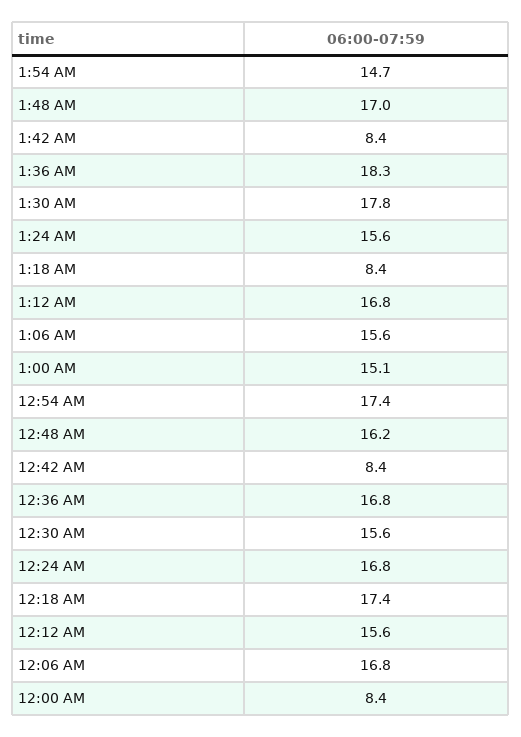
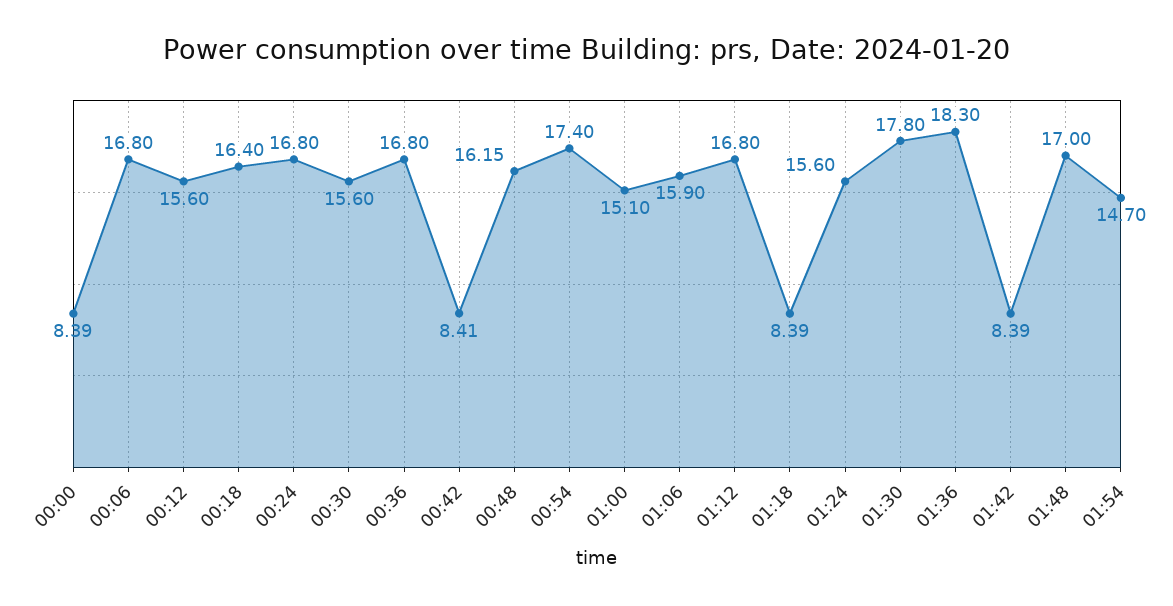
  {
    "1:54 AM": 14.7,
    "1:48 AM": 17,
    "1:42 AM": 8.39,
    "1:36 AM": 18.3,
    "1:30 AM": 17.8,
    "1:24 AM": 15.6,
    "1:18 AM": 8.39,
    "1:12 AM": 16.8,
-   "1:06 AM": 15.6,
+   "1:06 AM": 15.9,
    "1:00 AM": 15.1,
    "12:54 AM": 17.4,
    "12:48 AM": 16.15,
    "12:42 AM": 8.41,
    "12:36 AM": 16.8,
    "12:30 AM": 15.6,
    "12:24 AM": 16.8,
-   "12:18 AM": 17.4,
+   "12:18 AM": 16.4,
    "12:12 AM": 15.6,
    "12:06 AM": 16.8,
    "12:00 AM": 8.39
  }

